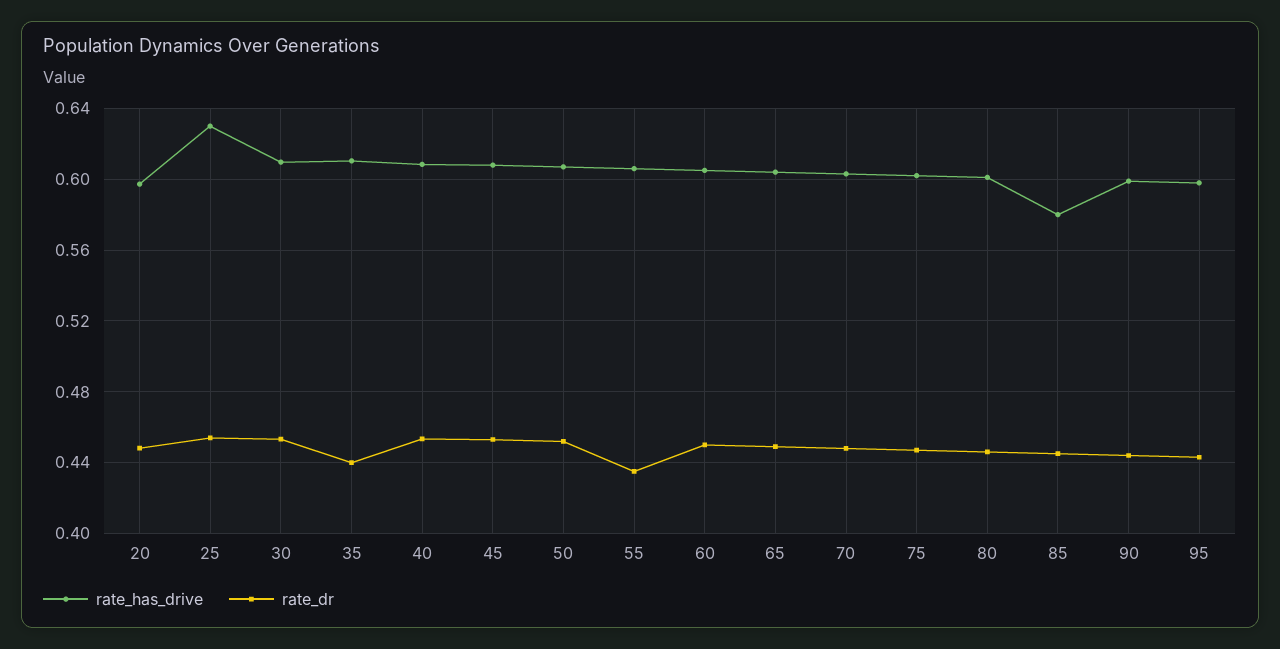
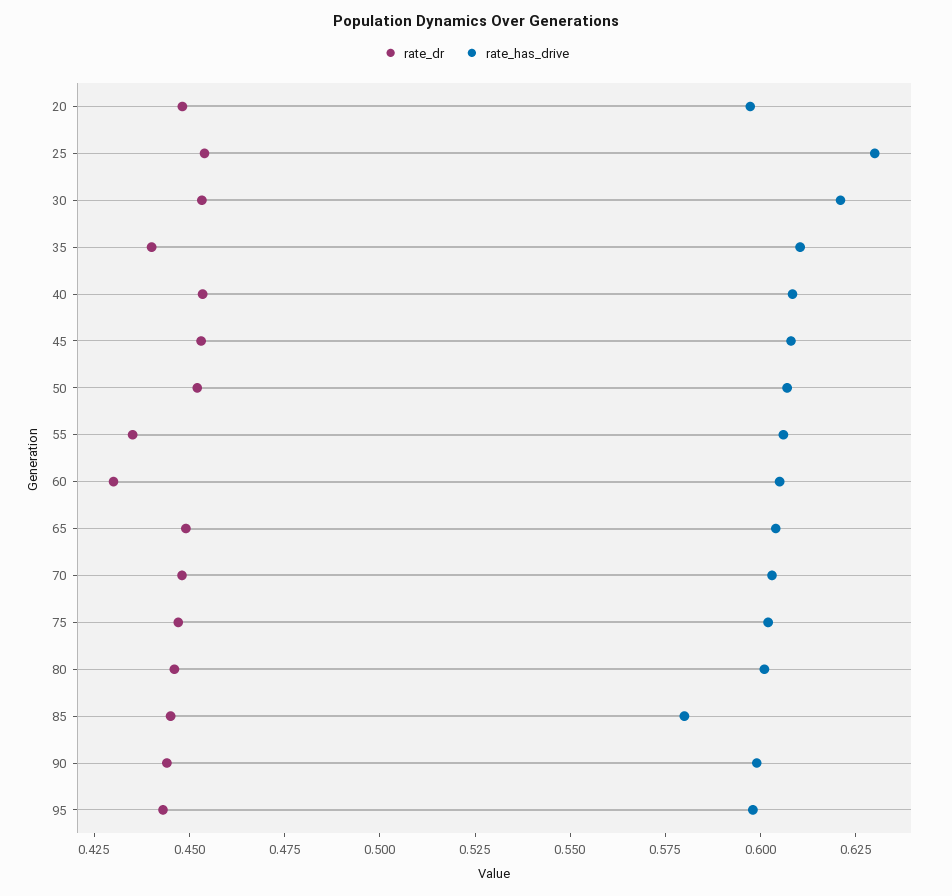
  {
    "rate_has_drive": {
      "20": 0.595,
      "25": 0.63,
-     "30": 0.61,
+     "30": 0.62,
      "35": 0.61,
      "40": 0.61,
      "45": 0.61,
      "50": 0.605,
      "55": 0.605,
      "60": 0.605,
      "65": 0.605,
      "70": 0.605,
      "75": 0.6,
      "80": 0.6,
      "85": 0.58,
      "90": 0.6,
      "95": 0.6
    },
    "rate_dr": {
      "20": 0.45,
      "25": 0.455,
      "30": 0.455,
      "35": 0.44,
      "40": 0.455,
      "45": 0.455,
      "50": 0.45,
      "55": 0.435,
-     "60": 0.45,
+     "60": 0.43,
      "65": 0.45,
      "70": 0.45,
      "75": 0.445,
      "80": 0.445,
      "85": 0.445,
      "90": 0.445,
      "95": 0.445
    }
  }

